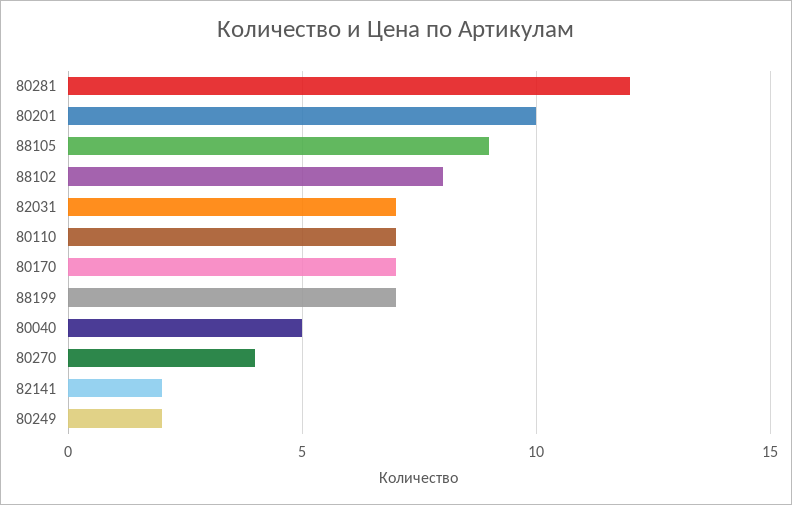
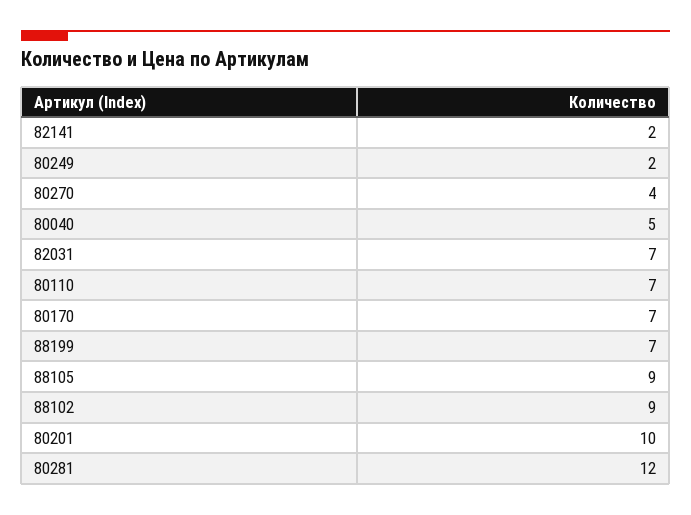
  {
    "80281": 12,
    "80201": 10,
    "88105": 9,
-   "88102": 8,
+   "88102": 9,
    "82031": 7,
    "80110": 7,
    "80170": 7,
    "88199": 7,
    "80040": 5,
    "80270": 4,
    "82141": 2,
    "80249": 2
  }

